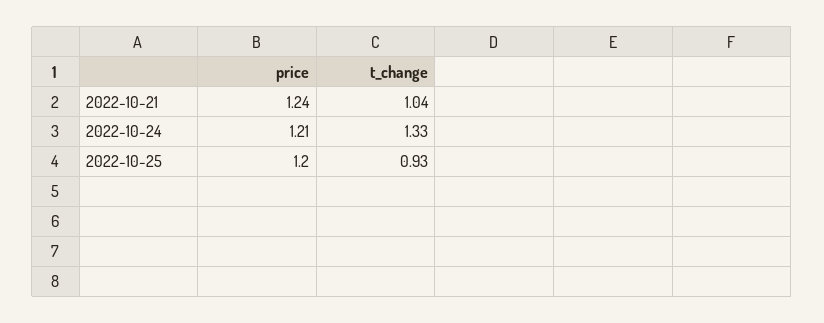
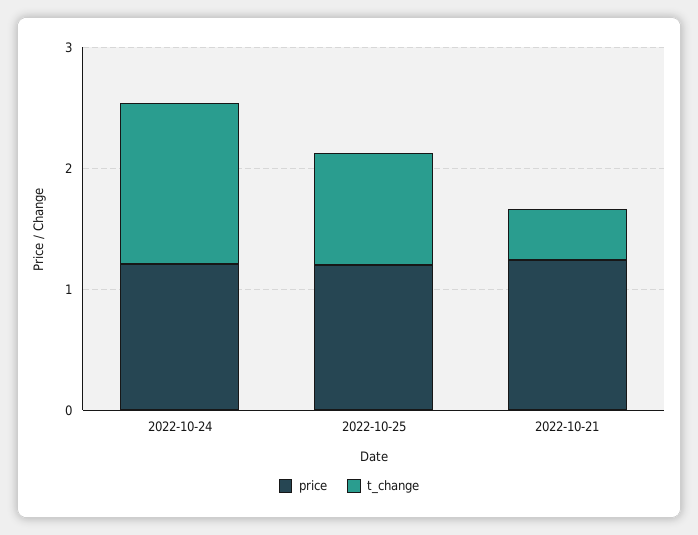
  {
    "price": {
      "2022-10-21": 1.24,
      "2022-10-24": 1.21,
      "2022-10-25": 1.2
    },
    "t_change": {
-     "2022-10-21": 1.04,
+     "2022-10-21": 0.4,
      "2022-10-24": 1.33,
      "2022-10-25": 0.93
    }
  }

